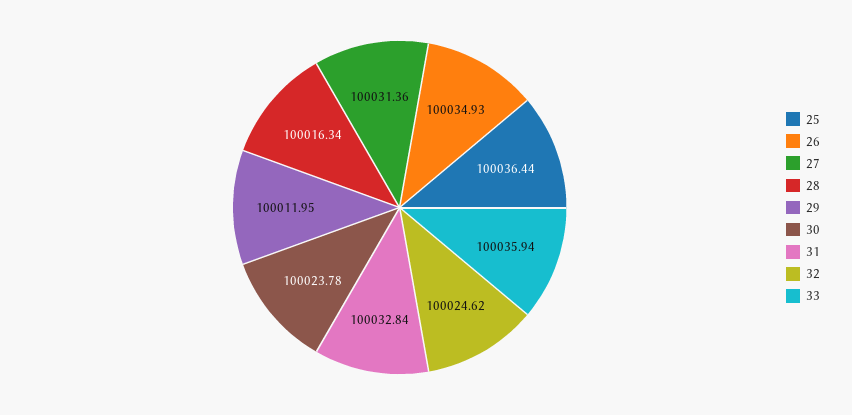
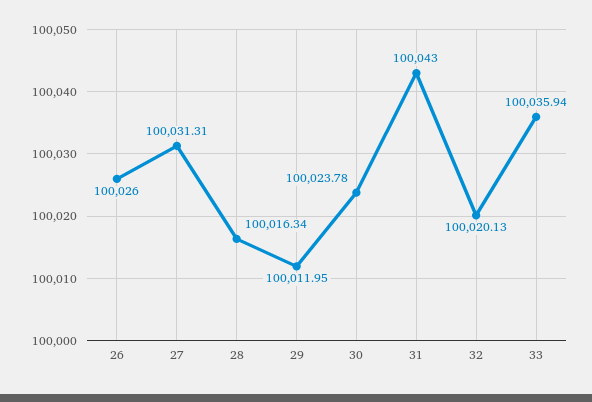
  {
-   "25": 100036.44,
-   "26": 100034.93,
+   "26": 100026,
-   "27": 100031.36,
+   "27": 100031.31,
    "28": 100016.34,
    "29": 100011.95,
    "30": 100023.78,
-   "31": 100032.84,
+   "31": 100043,
-   "32": 100024.62,
+   "32": 100020.13,
    "33": 100035.94
  }

